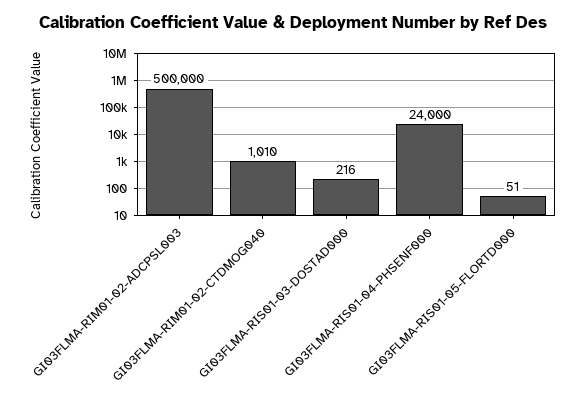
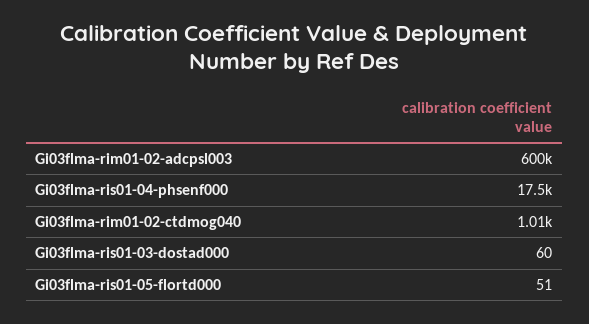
  {
-   "GI03FLMA-RIM01-02-ADCPSL003": 500000,
+   "GI03FLMA-RIM01-02-ADCPSL003": 600000,
    "GI03FLMA-RIM01-02-CTDMOG040": 1010,
-   "GI03FLMA-RIS01-03-DOSTAD000": 216,
+   "GI03FLMA-RIS01-03-DOSTAD000": 60,
-   "GI03FLMA-RIS01-04-PHSENF000": 24000,
+   "GI03FLMA-RIS01-04-PHSENF000": 17500,
    "GI03FLMA-RIS01-05-FLORTD000": 51
  }

